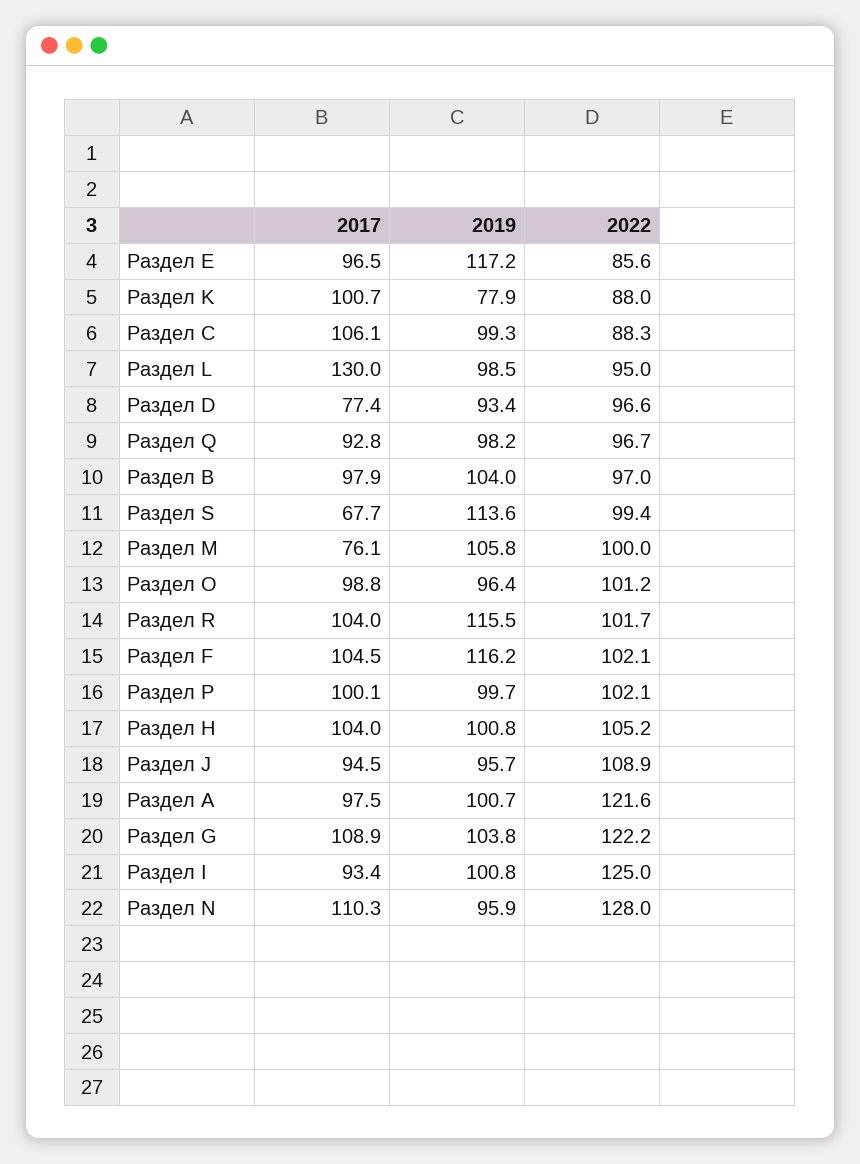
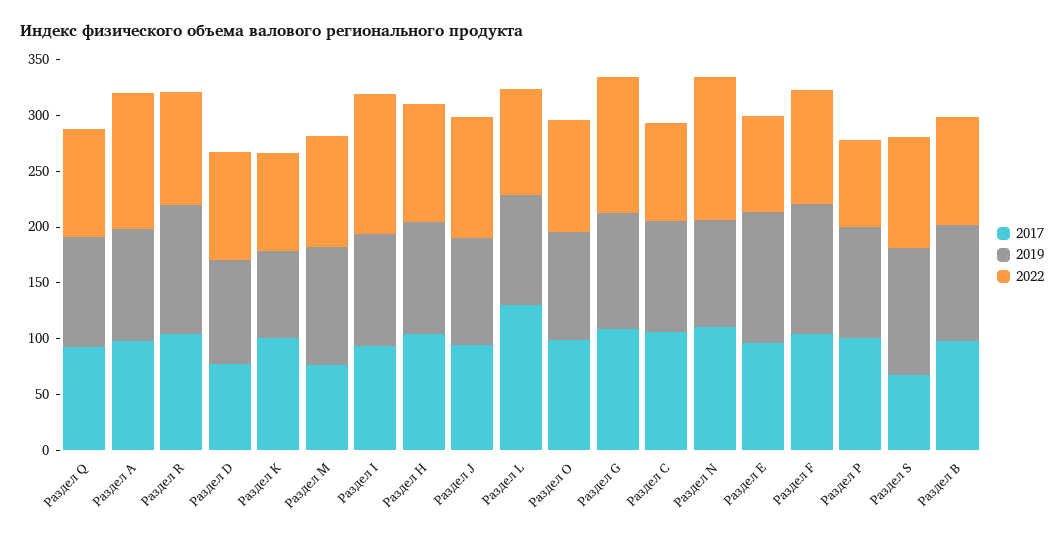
  {
    "2017": {
      "Раздел E": 96.5,
      "Раздел K": 100.7,
      "Раздел C": 106.1,
      "Раздел L": 130,
      "Раздел D": 77.4,
      "Раздел Q": 92.8,
      "Раздел B": 97.9,
      "Раздел S": 67.7,
      "Раздел M": 76.1,
      "Раздел O": 98.8,
      "Раздел R": 104,
      "Раздел F": 104.5,
      "Раздел P": 100.1,
      "Раздел H": 104,
      "Раздел J": 94.5,
      "Раздел A": 97.5,
      "Раздел G": 108.9,
      "Раздел I": 93.4,
      "Раздел N": 110.3
    },
    "2019": {
      "Раздел E": 117.2,
      "Раздел K": 77.9,
      "Раздел C": 99.3,
      "Раздел L": 98.5,
      "Раздел D": 93.4,
      "Раздел Q": 98.2,
      "Раздел B": 104,
      "Раздел S": 113.6,
      "Раздел M": 105.8,
      "Раздел O": 96.4,
      "Раздел R": 115.5,
      "Раздел F": 116.2,
      "Раздел P": 99.7,
      "Раздел H": 100.8,
      "Раздел J": 95.7,
      "Раздел A": 100.7,
      "Раздел G": 103.8,
      "Раздел I": 100.8,
      "Раздел N": 95.9
    },
    "2022": {
      "Раздел E": 85.6,
      "Раздел K": 88,
      "Раздел C": 88.3,
      "Раздел L": 95,
      "Раздел D": 96.6,
      "Раздел Q": 96.7,
      "Раздел B": 97,
      "Раздел S": 99.4,
      "Раздел M": 100,
      "Раздел O": 101.2,
      "Раздел R": 101.7,
      "Раздел F": 102.1,
-     "Раздел P": 102.1,
+     "Раздел P": 80,
      "Раздел H": 105.2,
      "Раздел J": 108.9,
      "Раздел A": 121.6,
      "Раздел G": 122.2,
      "Раздел I": 125,
      "Раздел N": 128
    }
  }

